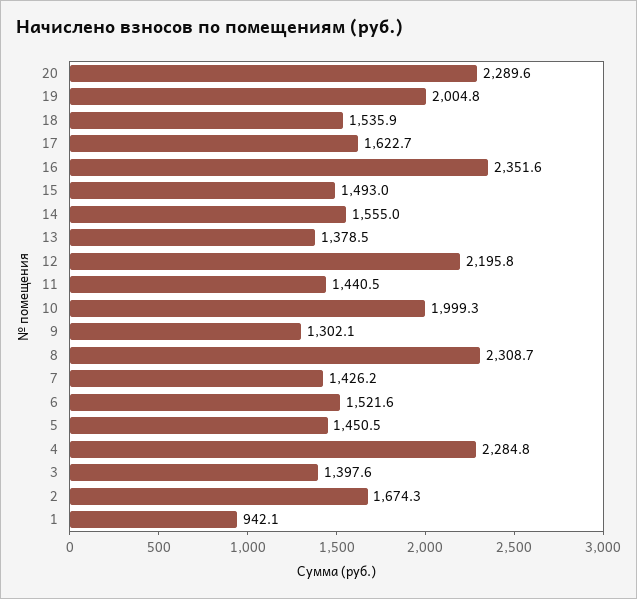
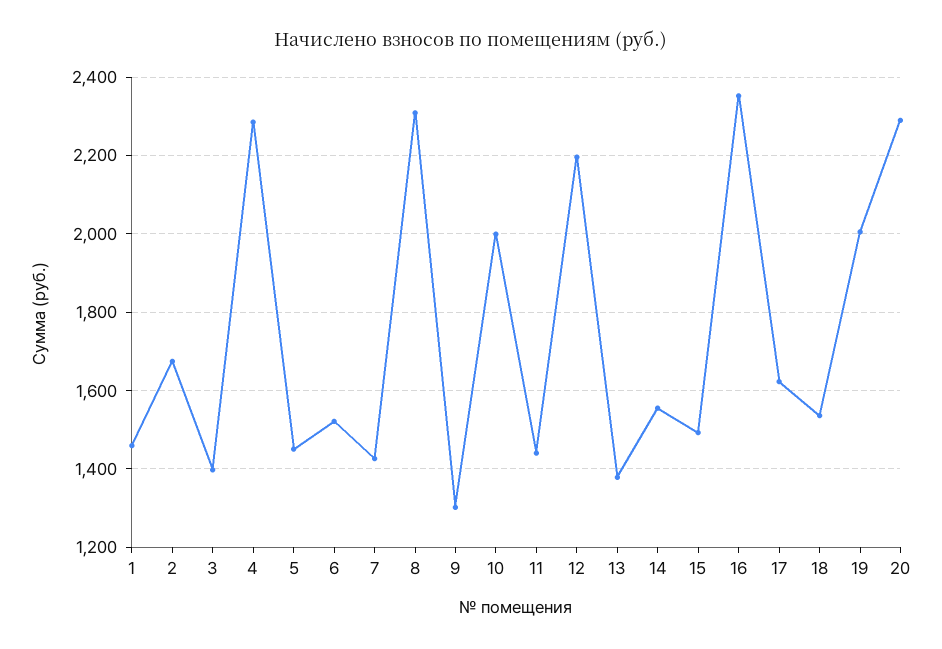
  {
    "20": 2289.6,
    "19": 2004.8,
    "18": 1535.9,
    "17": 1622.7,
    "16": 2351.6,
    "15": 1493,
    "14": 1555,
    "13": 1378.5,
    "12": 2195.8,
    "11": 1440.5,
    "10": 1999.3,
    "9": 1302.1,
    "8": 2308.7,
    "7": 1426.2,
    "6": 1521.6,
    "5": 1450.5,
    "4": 2284.8,
    "3": 1397.6,
    "2": 1674.3,
-   "1": 942.1
+   "1": 1460
  }

